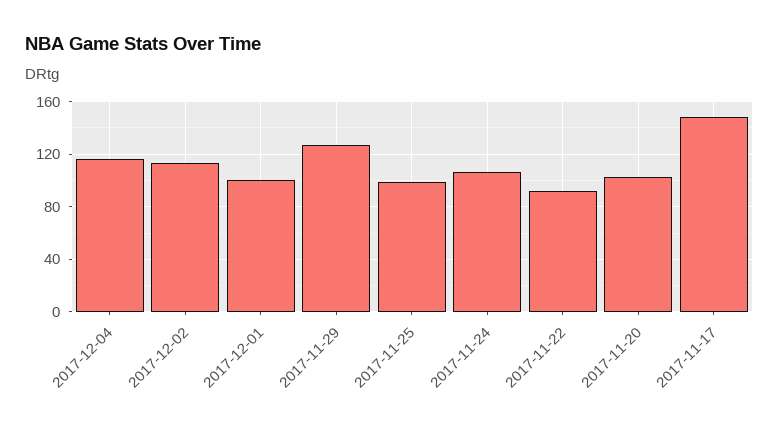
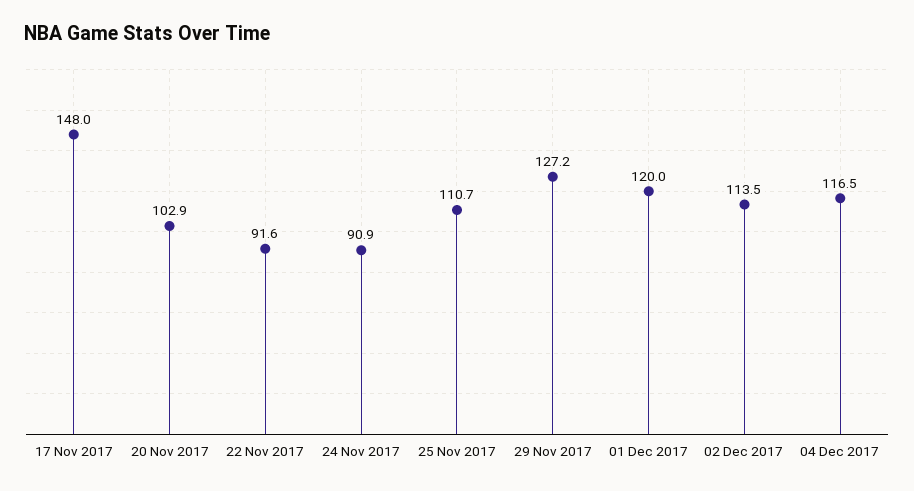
  {
    "2017-12-04": 116.5,
    "2017-12-02": 113.5,
-   "2017-12-01": 100,
+   "2017-12-01": 120,
    "2017-11-29": 127.2,
-   "2017-11-25": 100,
+   "2017-11-25": 110.7,
-   "2017-11-24": 105,
+   "2017-11-24": 90.9,
    "2017-11-22": 91.6,
    "2017-11-20": 102.9,
    "2017-11-17": 148
  }

